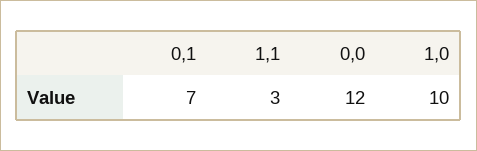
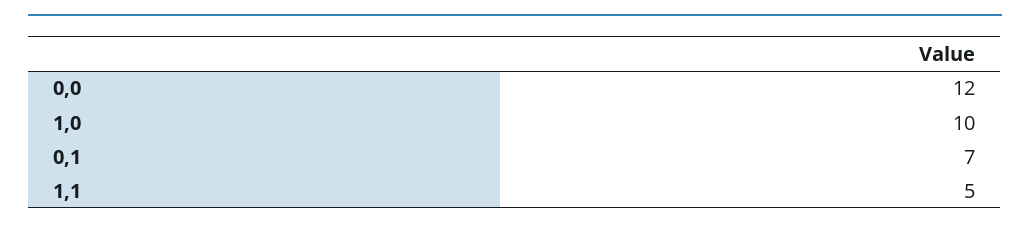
  {
    "0,1": 7,
-   "1,1": 3,
+   "1,1": 5,
    "0,0": 12,
    "1,0": 10
  }

